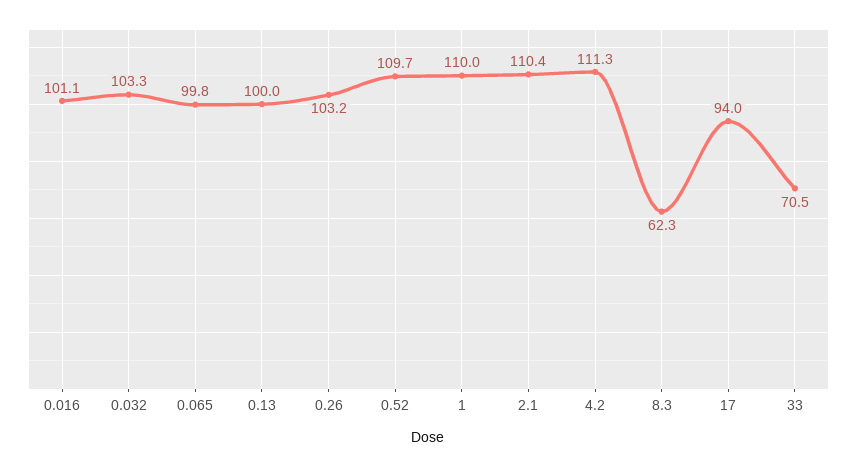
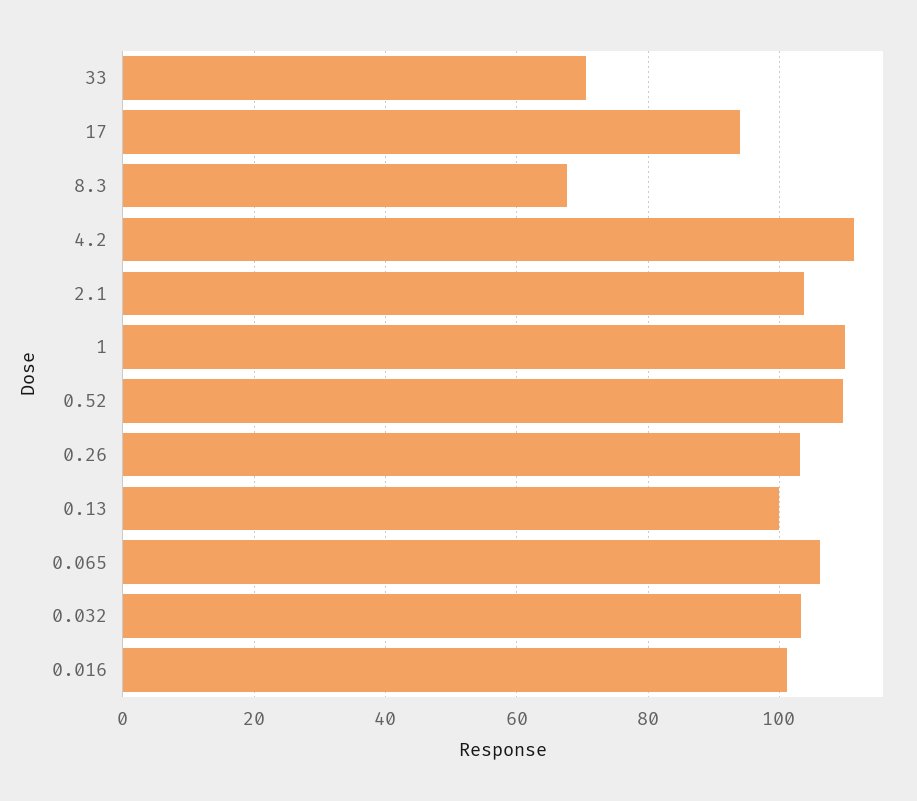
  {
    "0.016": 101.1,
    "0.032": 103.3,
-   "0.065": 99.8,
+   "0.065": 106,
    "0.13": 100,
    "0.26": 103.2,
    "0.52": 109.7,
    "1": 110,
-   "2.1": 110.4,
+   "2.1": 104,
    "4.2": 111.3,
-   "8.3": 62.3,
+   "8.3": 68,
    "17": 94,
    "33": 70.5
  }

